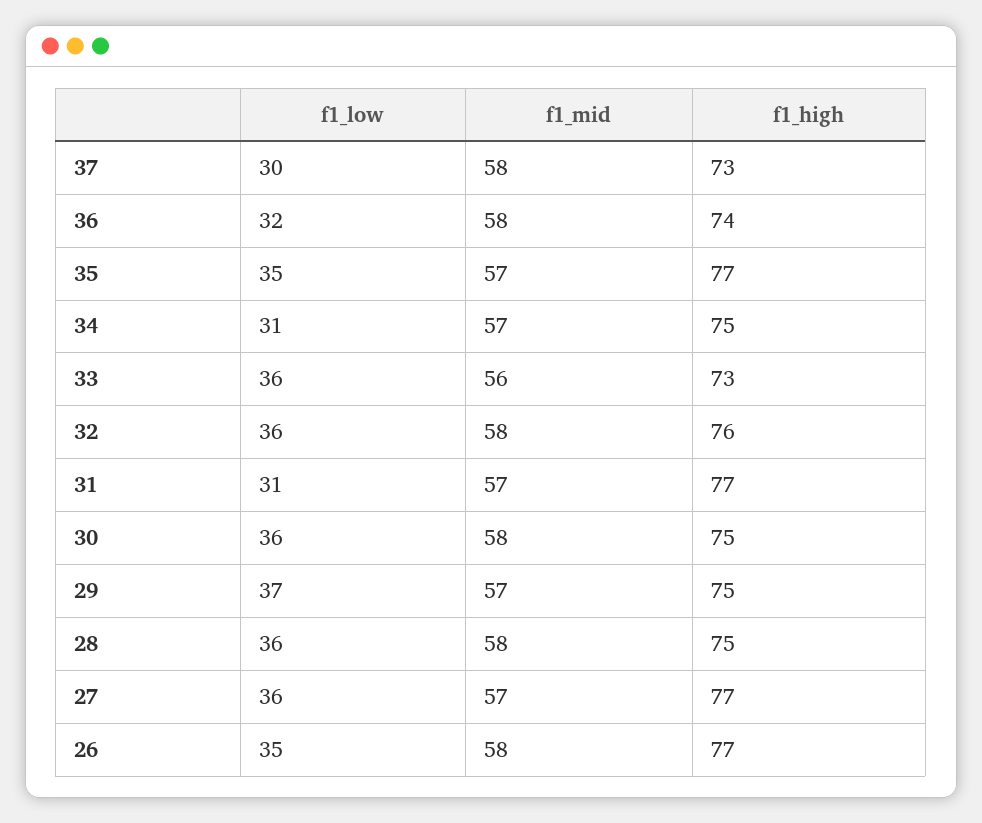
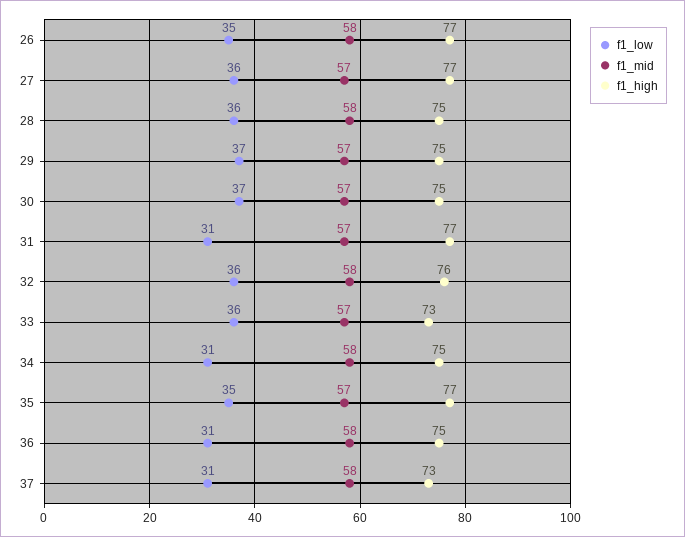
  {
    "f1_low": {
-     "37": 30,
+     "37": 31,
-     "36": 32,
+     "36": 31,
      "35": 35,
      "34": 31,
      "33": 36,
      "32": 36,
      "31": 31,
-     "30": 36,
+     "30": 37,
      "29": 37,
      "28": 36,
      "27": 36,
      "26": 35
    },
    "f1_mid": {
      "37": 58,
      "36": 58,
      "35": 57,
-     "34": 57,
+     "34": 58,
-     "33": 56,
+     "33": 57,
      "32": 58,
      "31": 57,
-     "30": 58,
+     "30": 57,
      "29": 57,
      "28": 58,
      "27": 57,
      "26": 58
    },
    "f1_high": {
      "37": 73,
-     "36": 74,
+     "36": 75,
      "35": 77,
      "34": 75,
      "33": 73,
      "32": 76,
      "31": 77,
      "30": 75,
      "29": 75,
      "28": 75,
      "27": 77,
      "26": 77
    }
  }

